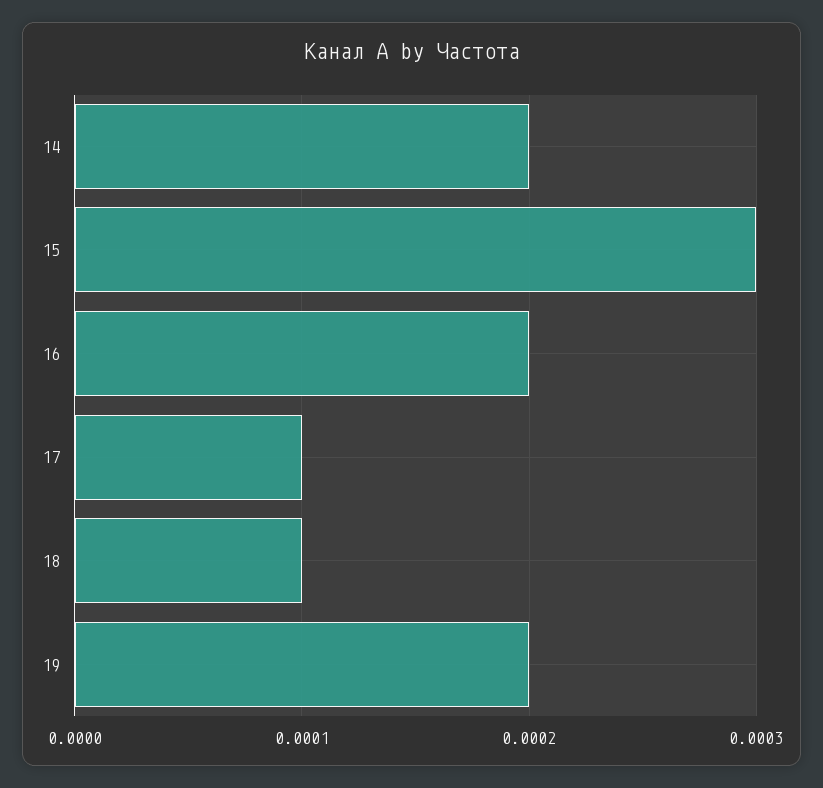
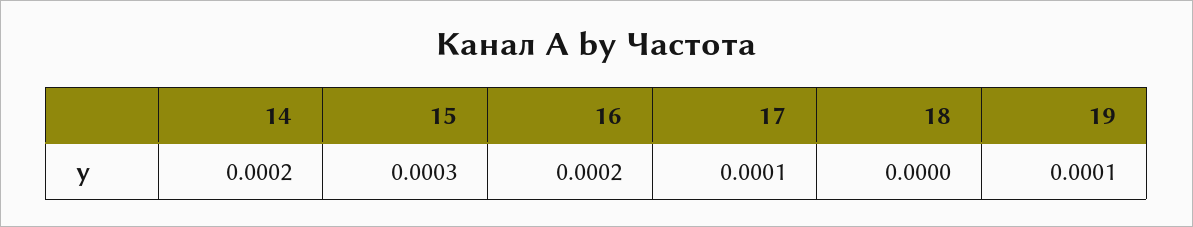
  {
    "14": 0.0002,
    "15": 0.0003,
    "16": 0.0002,
    "17": 0.0001,
-   "18": 0.0001,
+   "18": 0,
-   "19": 0.0002
+   "19": 0.0001
  }

